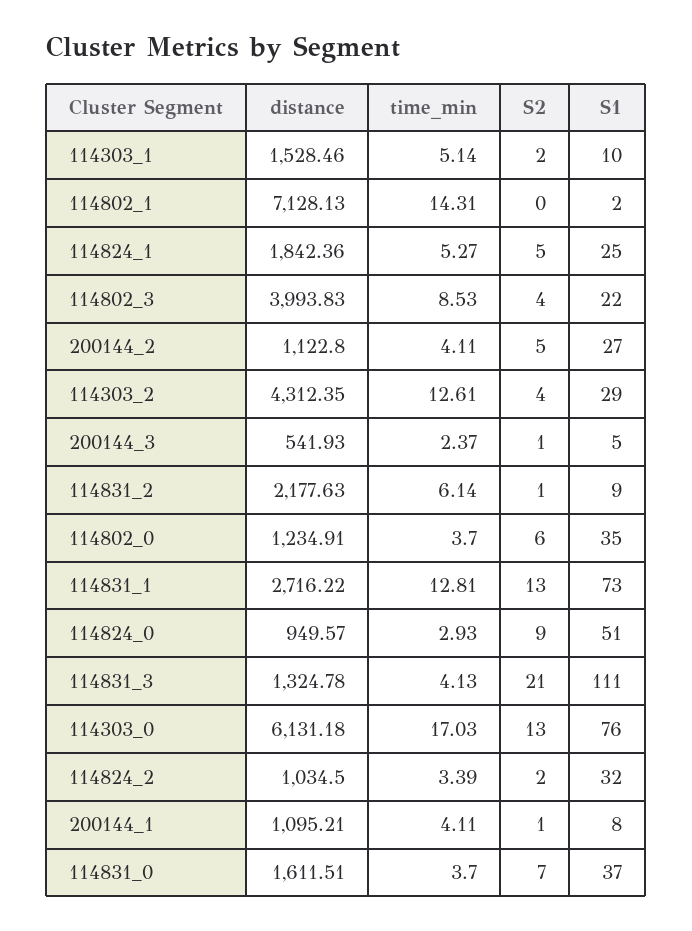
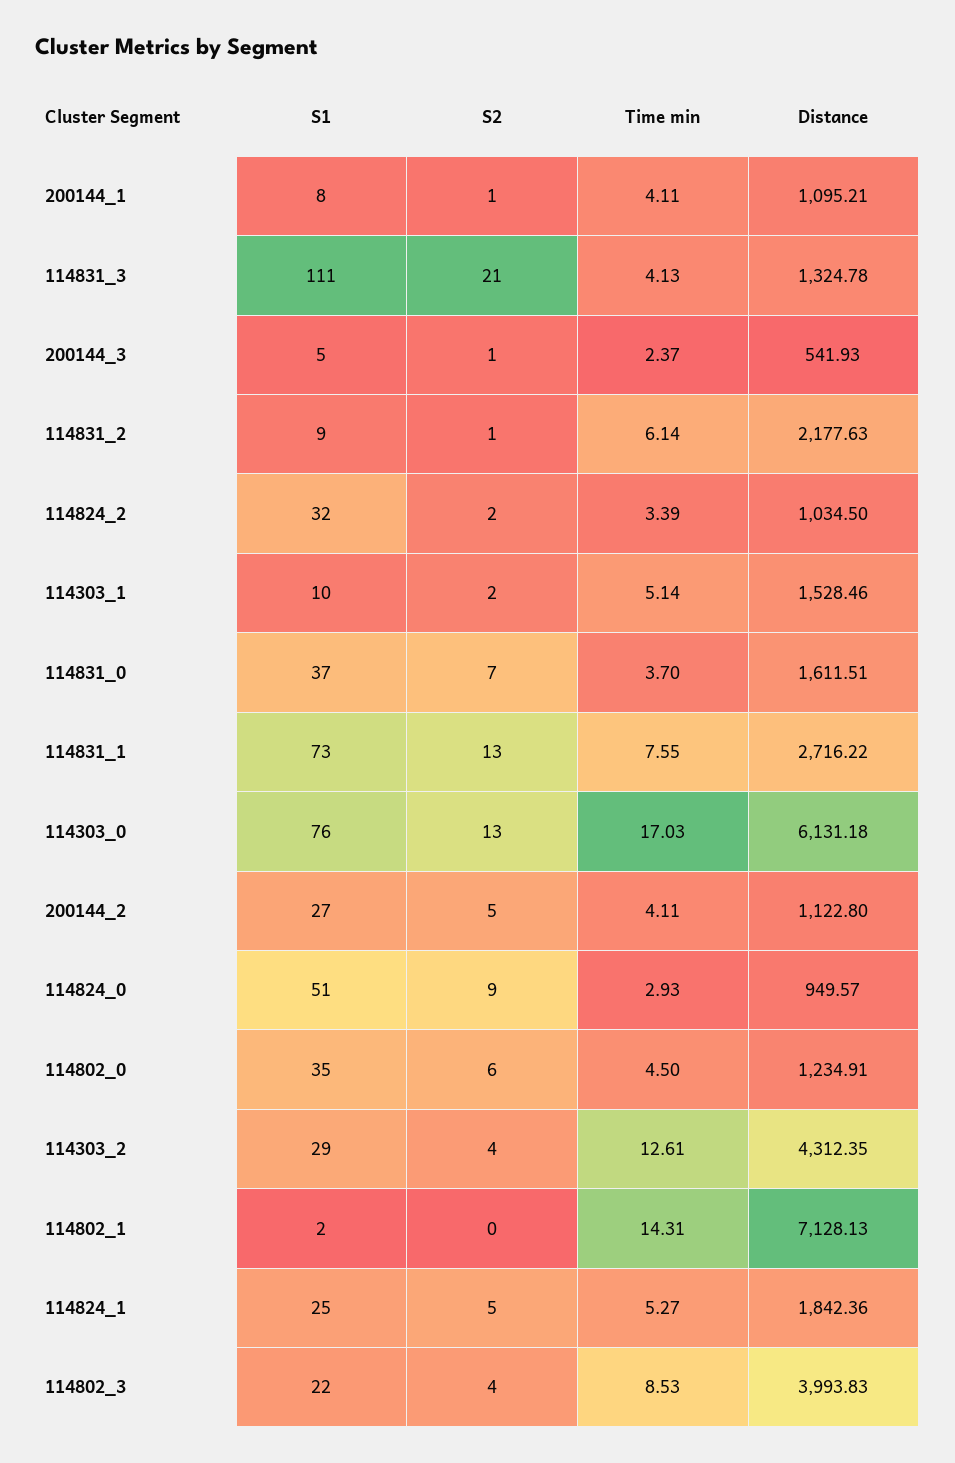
  {
    "distance": {
      "114303_1": 1528.46,
      "114802_1": 7128.13,
      "114824_1": 1842.36,
      "114802_3": 3993.83,
      "200144_2": 1122.8,
      "114303_2": 4312.35,
      "200144_3": 541.93,
      "114831_2": 2177.63,
      "114802_0": 1234.91,
      "114831_1": 2716.22,
      "114824_0": 949.57,
      "114831_3": 1324.78,
      "114303_0": 6131.18,
      "114824_2": 1034.5,
      "200144_1": 1095.21,
      "114831_0": 1611.51
    },
    "time_min": {
      "114303_1": 5.14,
      "114802_1": 14.31,
      "114824_1": 5.27,
      "114802_3": 8.53,
      "200144_2": 4.11,
      "114303_2": 12.61,
      "200144_3": 2.37,
      "114831_2": 6.14,
-     "114802_0": 3.7,
+     "114802_0": 4.5,
-     "114831_1": 12.81,
+     "114831_1": 7.55,
      "114824_0": 2.93,
      "114831_3": 4.13,
      "114303_0": 17.03,
      "114824_2": 3.39,
      "200144_1": 4.11,
      "114831_0": 3.7
    },
    "S2": {
      "114303_1": 2,
      "114802_1": 0,
      "114824_1": 5,
      "114802_3": 4,
      "200144_2": 5,
      "114303_2": 4,
      "200144_3": 1,
      "114831_2": 1,
      "114802_0": 6,
      "114831_1": 13,
      "114824_0": 9,
      "114831_3": 21,
      "114303_0": 13,
      "114824_2": 2,
      "200144_1": 1,
      "114831_0": 7
    },
    "S1": {
      "114303_1": 10,
      "114802_1": 2,
      "114824_1": 25,
      "114802_3": 22,
      "200144_2": 27,
      "114303_2": 29,
      "200144_3": 5,
      "114831_2": 9,
      "114802_0": 35,
      "114831_1": 73,
      "114824_0": 51,
      "114831_3": 111,
      "114303_0": 76,
      "114824_2": 32,
      "200144_1": 8,
      "114831_0": 37
    }
  }

